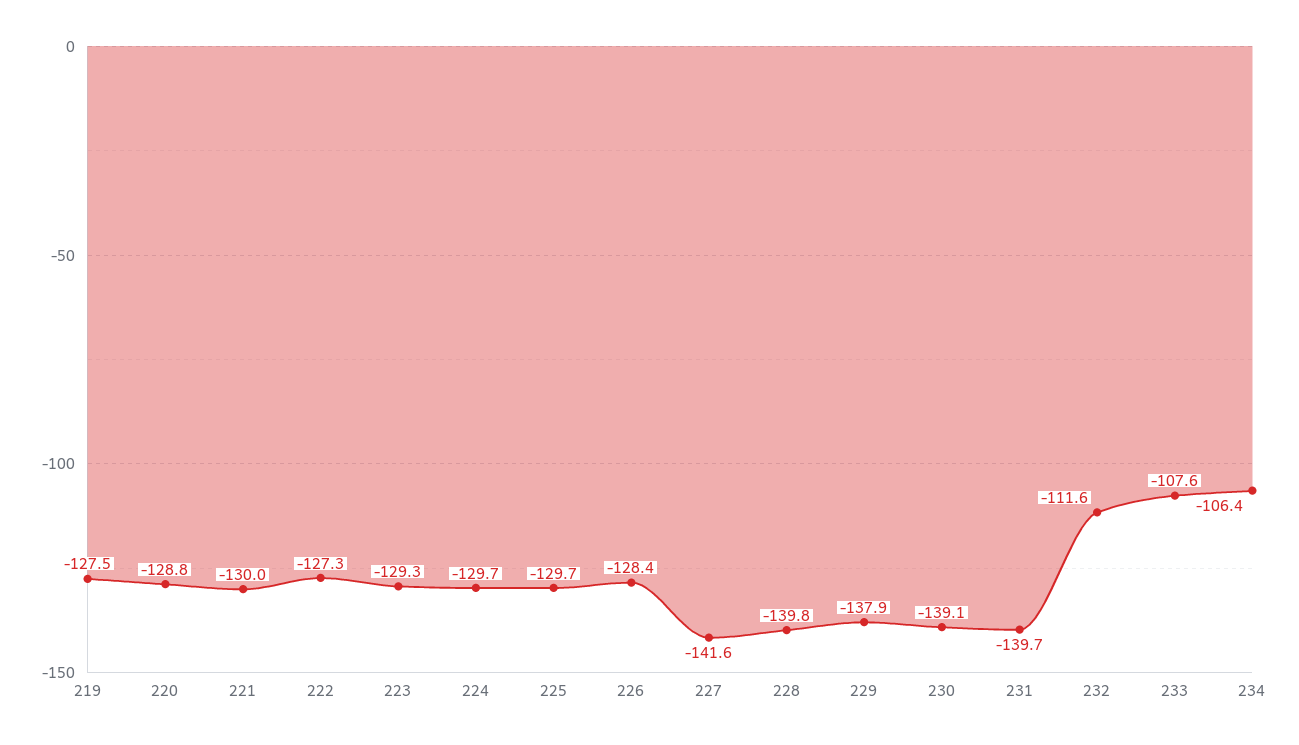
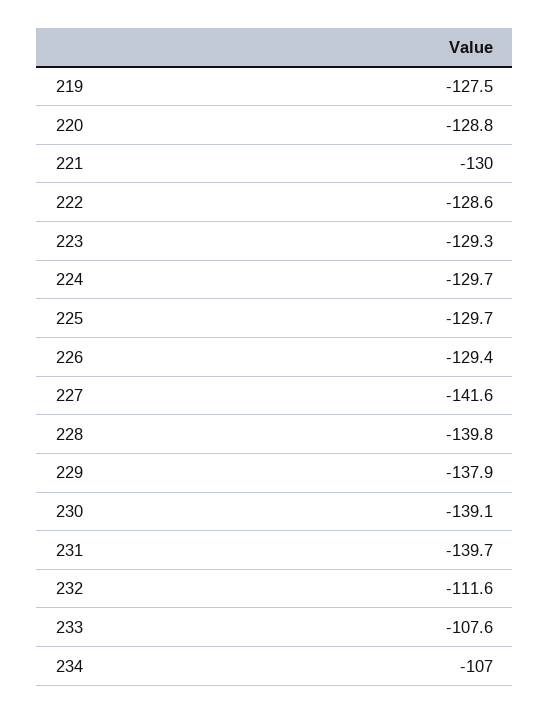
  {
    "219": -127.5,
    "220": -128.8,
    "221": -130,
-   "222": -127.3,
+   "222": -128.6,
    "223": -129.3,
    "224": -129.7,
    "225": -129.7,
-   "226": -128.4,
+   "226": -129.4,
    "227": -141.6,
    "228": -139.8,
    "229": -137.9,
    "230": -139.1,
    "231": -139.7,
    "232": -111.6,
    "233": -107.6,
-   "234": -106.4
+   "234": -107
  }

